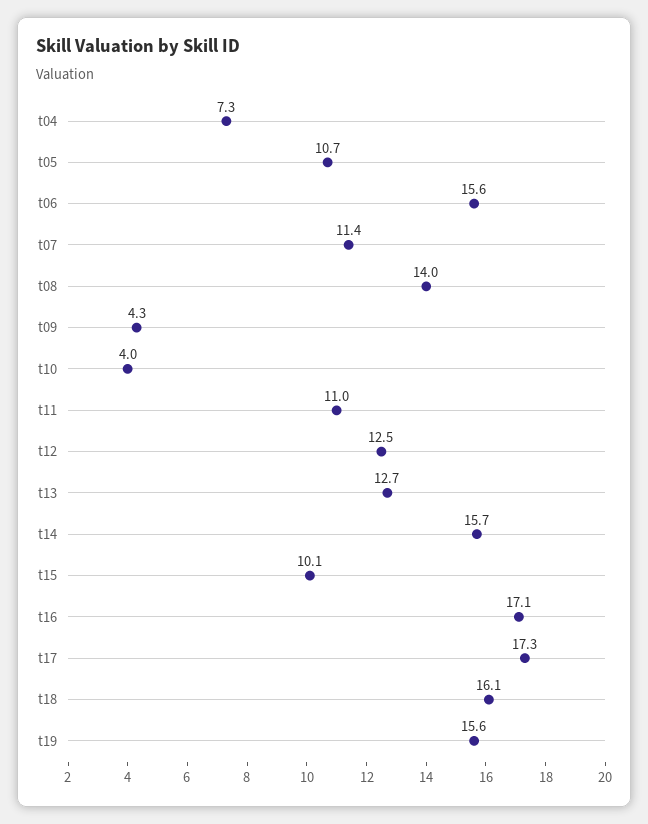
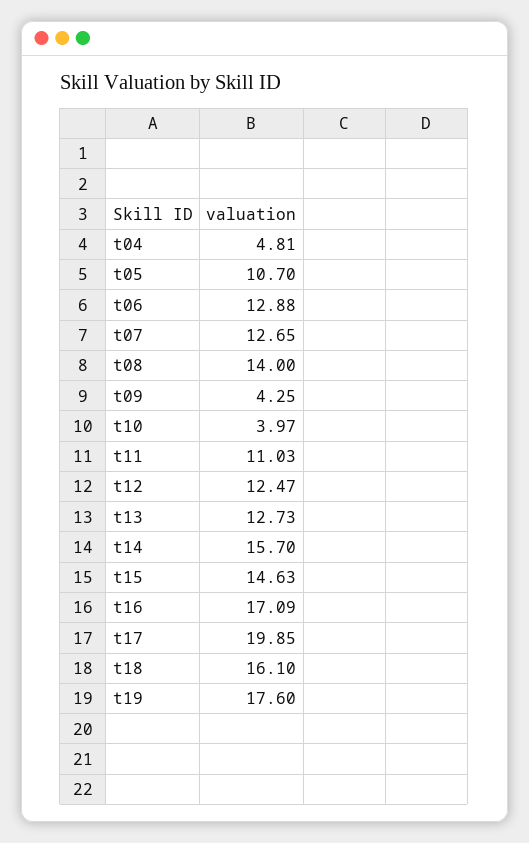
  {
-   "t04": 7.3,
+   "t04": 4.81,
    "t05": 10.7,
-   "t06": 15.6,
+   "t06": 12.88,
-   "t07": 11.4,
+   "t07": 12.65,
    "t08": 14,
    "t09": 4.25,
    "t10": 3.97,
    "t11": 11.03,
    "t12": 12.47,
    "t13": 12.73,
    "t14": 15.7,
-   "t15": 10.1,
+   "t15": 14.63,
    "t16": 17.09,
-   "t17": 17.3,
+   "t17": 19.85,
    "t18": 16.1,
-   "t19": 15.6
+   "t19": 17.6
  }

